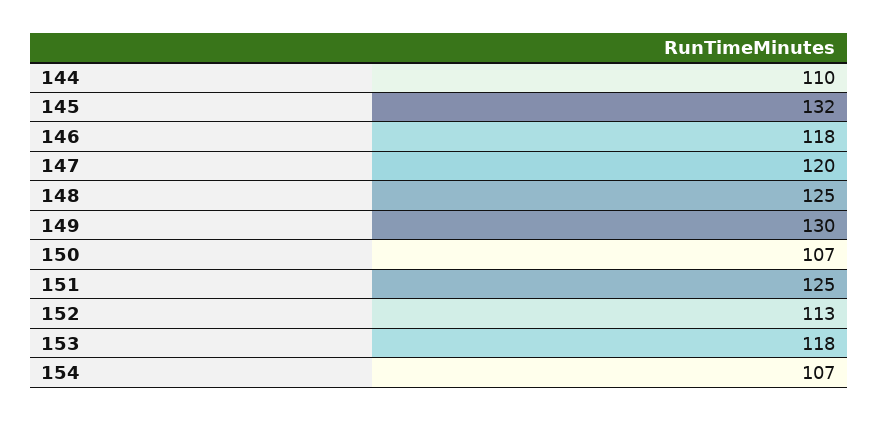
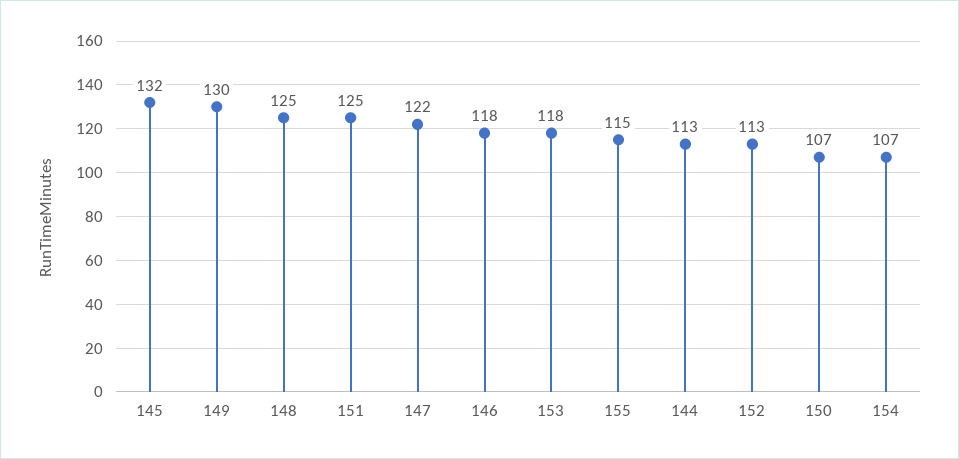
  {
-   "144": 110,
+   "144": 113,
    "145": 132,
    "146": 118,
-   "147": 120,
+   "147": 122,
    "148": 125,
    "149": 130,
    "150": 107,
    "151": 125,
    "152": 113,
    "153": 118,
-   "154": 107
+   "154": 107,
+   "155": 115
  }

